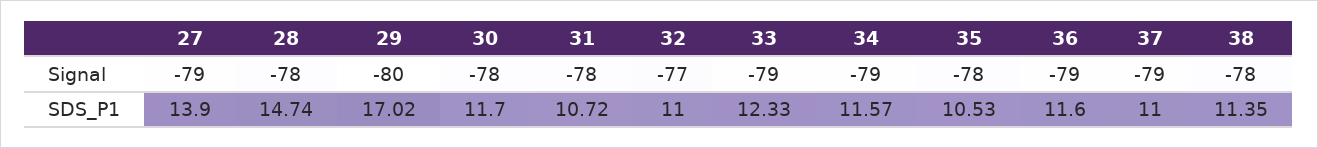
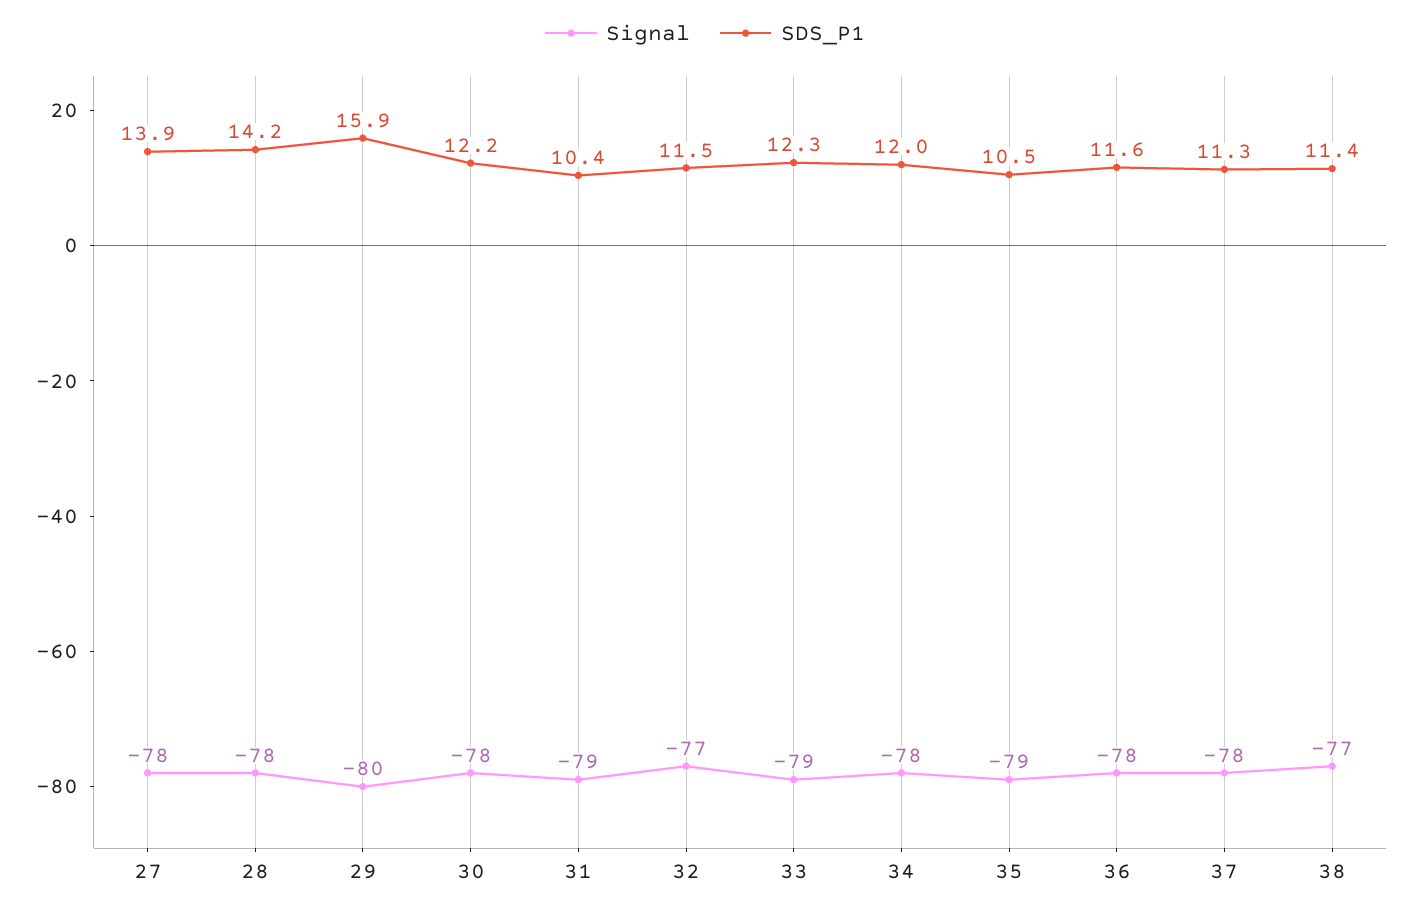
  {
    "Signal": {
-     "27": -79,
+     "27": -78,
      "28": -78,
      "29": -80,
      "30": -78,
-     "31": -78,
+     "31": -79,
      "32": -77,
      "33": -79,
-     "34": -79,
+     "34": -78,
-     "35": -78,
+     "35": -79,
-     "36": -79,
+     "36": -78,
-     "37": -79,
+     "37": -78,
-     "38": -78
+     "38": -77
    },
    "SDS_P1": {
      "27": 13.9,
-     "28": 14.74,
+     "28": 14.2,
-     "29": 17.02,
+     "29": 15.9,
-     "30": 11.7,
+     "30": 12.2,
-     "31": 10.72,
+     "31": 10.4,
-     "32": 11,
+     "32": 11.5,
      "33": 12.33,
-     "34": 11.57,
+     "34": 12,
      "35": 10.53,
      "36": 11.6,
-     "37": 11,
+     "37": 11.3,
      "38": 11.35
    }
  }

